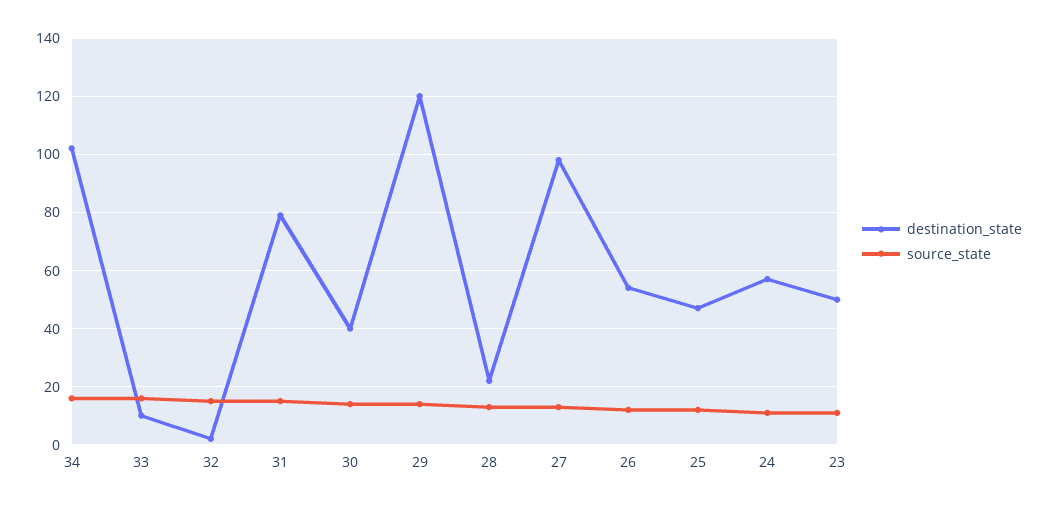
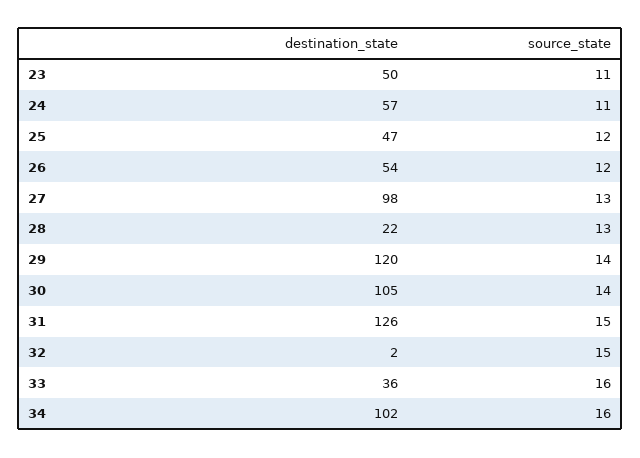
  {
    "destination_state": {
      "34": 102,
-     "33": 10,
+     "33": 36,
      "32": 2,
-     "31": 80,
+     "31": 126,
-     "30": 40,
+     "30": 105,
      "29": 120,
      "28": 22,
      "27": 98,
      "26": 54,
      "25": 47,
      "24": 57,
      "23": 50
    },
    "source_state": {
      "34": 16,
      "33": 16,
      "32": 15,
      "31": 15,
      "30": 14,
      "29": 14,
      "28": 13,
      "27": 13,
      "26": 12,
      "25": 12,
      "24": 11,
      "23": 11
    }
  }

